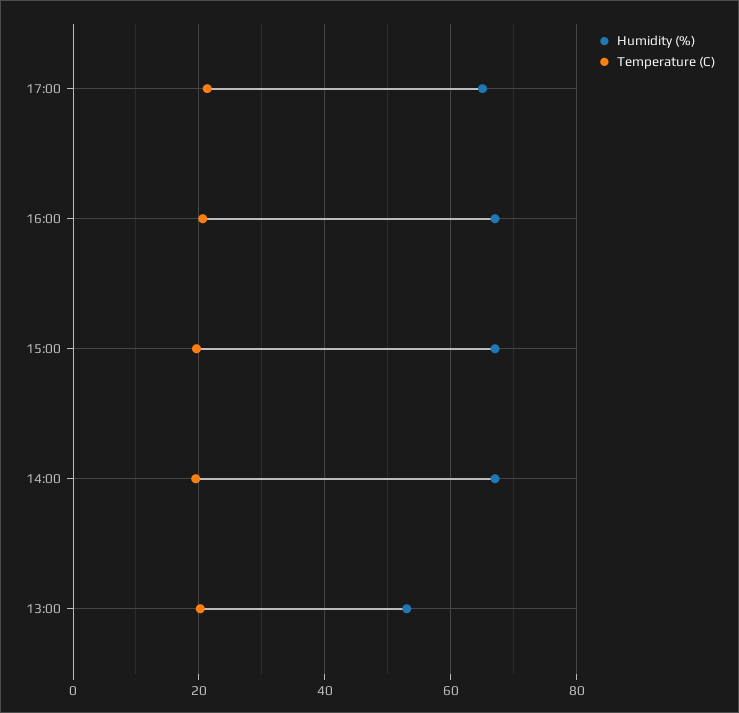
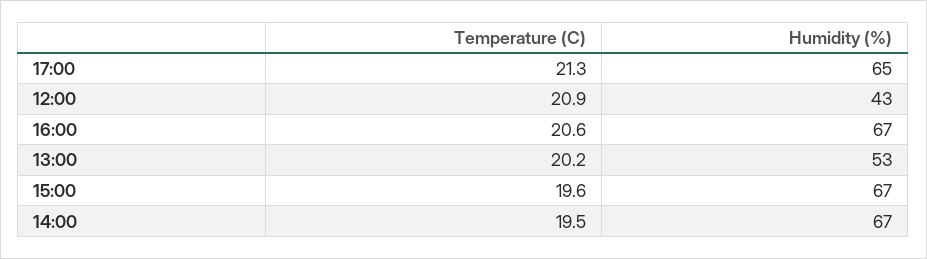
  {
    "Humidity (%)": {
      "17:00": 65,
      "16:00": 67,
      "15:00": 67,
      "14:00": 67,
-     "13:00": 53
+     "13:00": 53,
+     "12:00": 43
    },
    "Temperature (C)": {
      "17:00": 21.3,
      "16:00": 20.6,
      "15:00": 19.6,
      "14:00": 19.5,
-     "13:00": 20.2
+     "13:00": 20.2,
+     "12:00": 20.9
    }
  }

